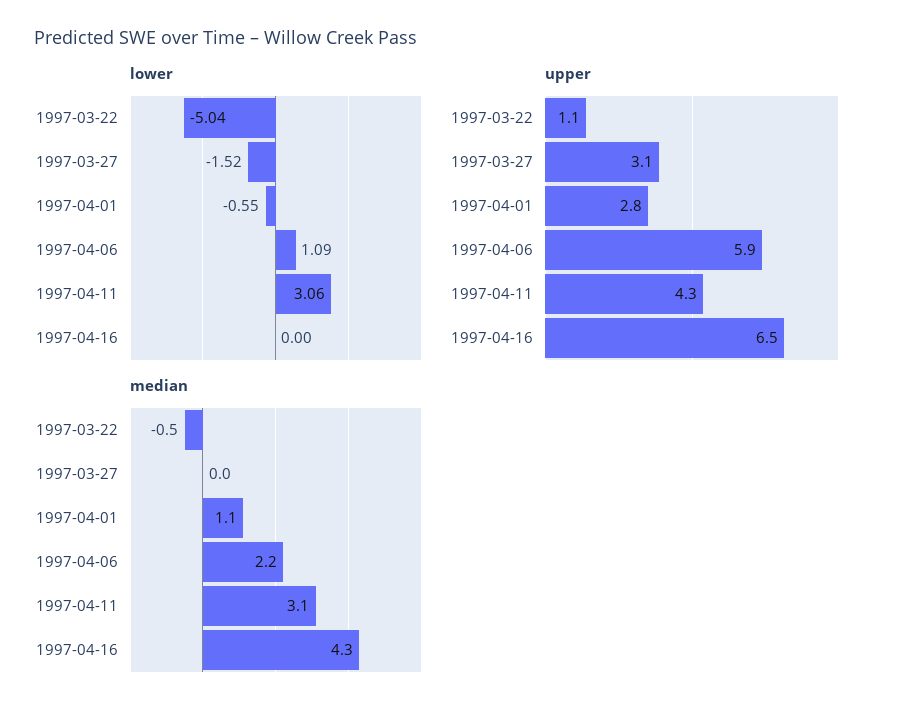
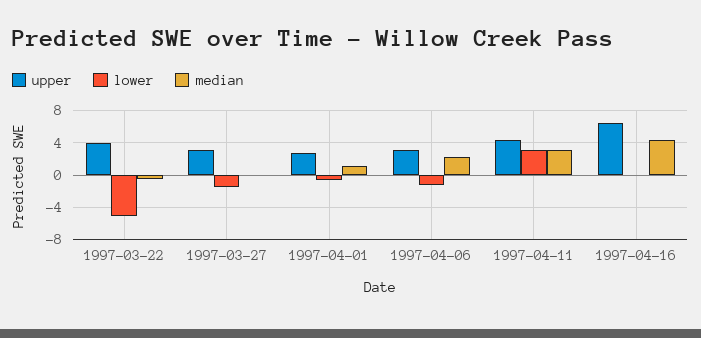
  {
    "lower": {
      "1997-03-22": -5.04,
      "1997-03-27": -1.52,
      "1997-04-01": -0.55,
-     "1997-04-06": 1.09,
+     "1997-04-06": -1,
      "1997-04-11": 3.06,
      "1997-04-16": 0
    },
    "upper": {
-     "1997-03-22": 1.1,
+     "1997-03-22": 4,
      "1997-03-27": 3.1,
      "1997-04-01": 2.8,
-     "1997-04-06": 5.9,
+     "1997-04-06": 3,
      "1997-04-11": 4.3,
      "1997-04-16": 6.5
    },
    "median": {
      "1997-03-22": -0.5,
      "1997-03-27": 0,
      "1997-04-01": 1.1,
      "1997-04-06": 2.2,
      "1997-04-11": 3.1,
      "1997-04-16": 4.3
    }
  }

